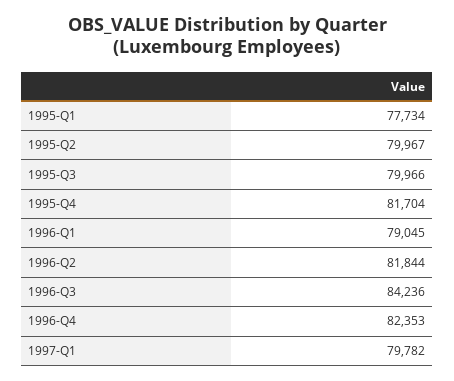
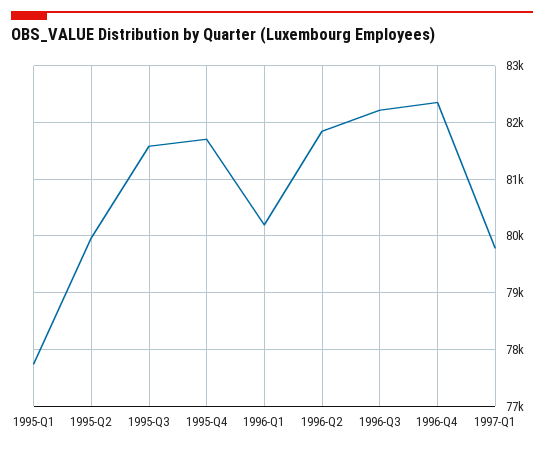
  {
    "1995-Q1": 77734,
    "1995-Q2": 79967,
-   "1995-Q3": 79966,
+   "1995-Q3": 81600,
    "1995-Q4": 81704,
-   "1996-Q1": 79045,
+   "1996-Q1": 80200,
    "1996-Q2": 81844,
-   "1996-Q3": 84236,
+   "1996-Q3": 82200,
    "1996-Q4": 82353,
    "1997-Q1": 79782
  }

